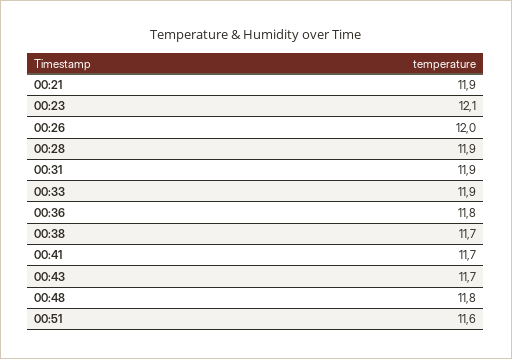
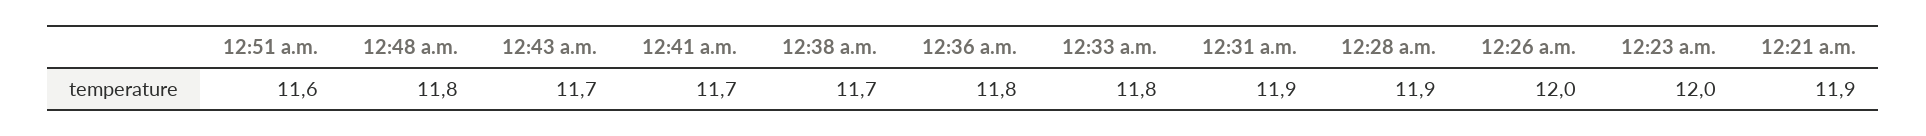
  {
    "00:21": 11.9,
-   "00:23": 12.1,
+   "00:23": 12,
    "00:26": 12,
    "00:28": 11.9,
    "00:31": 11.9,
-   "00:33": 11.9,
+   "00:33": 11.8,
    "00:36": 11.8,
    "00:38": 11.7,
    "00:41": 11.7,
    "00:43": 11.7,
    "00:48": 11.8,
    "00:51": 11.6
  }

